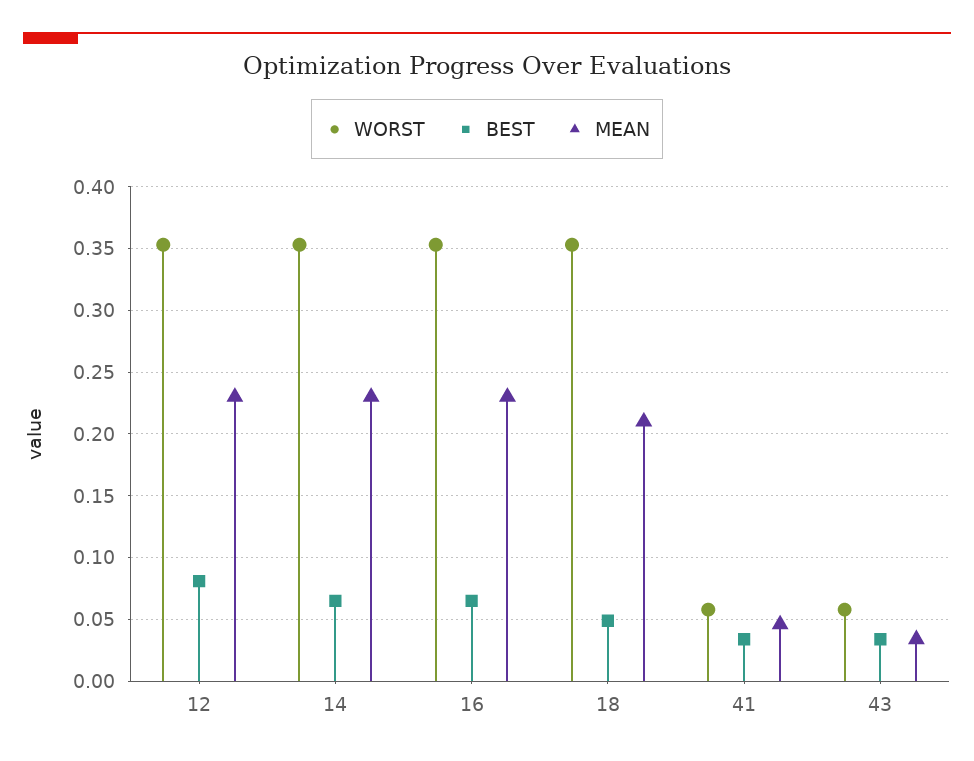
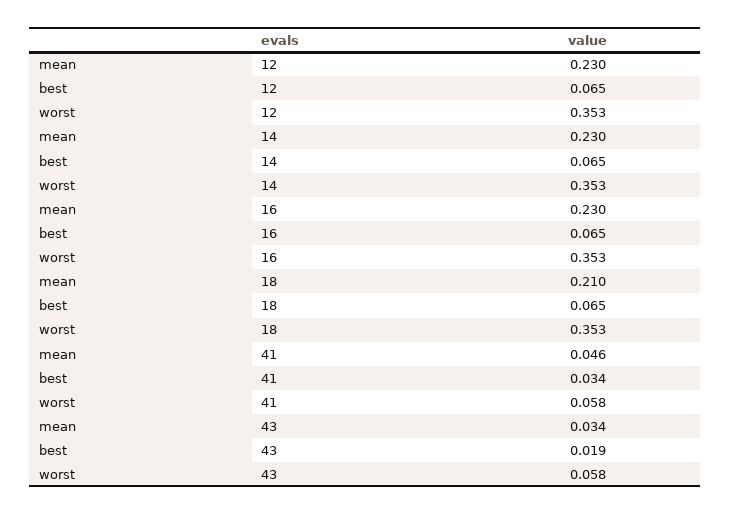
  {
    "WORST": {
      "12": 0.353,
      "14": 0.353,
      "16": 0.353,
      "18": 0.353,
      "41": 0.058,
      "43": 0.058
    },
    "BEST": {
-     "12": 0.08,
+     "12": 0.065,
      "14": 0.065,
      "16": 0.065,
-     "18": 0.05,
+     "18": 0.065,
      "41": 0.034,
-     "43": 0.035
+     "43": 0.019
    },
    "MEAN": {
      "12": 0.23,
      "14": 0.23,
      "16": 0.23,
      "18": 0.21,
      "41": 0.046,
      "43": 0.034
    }
  }

